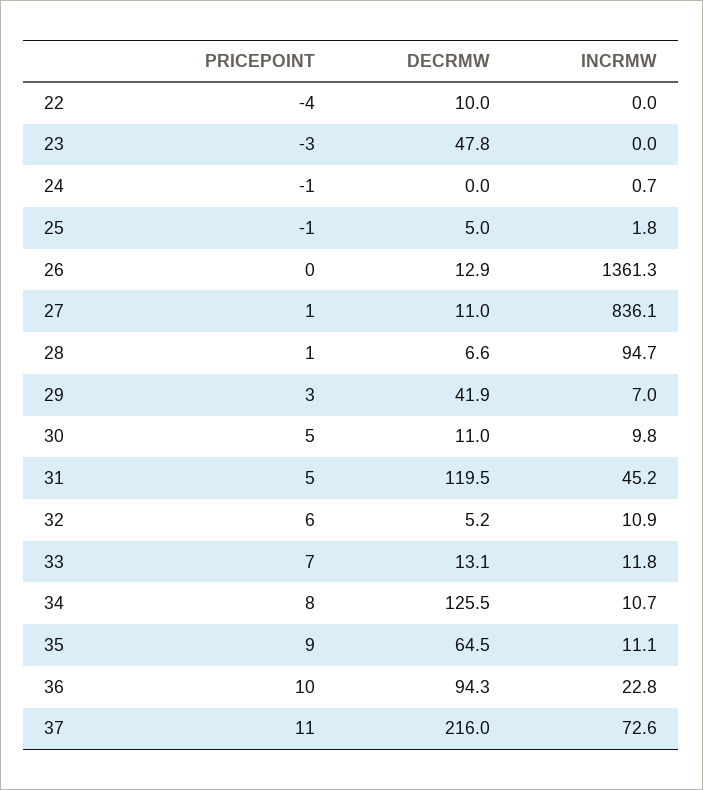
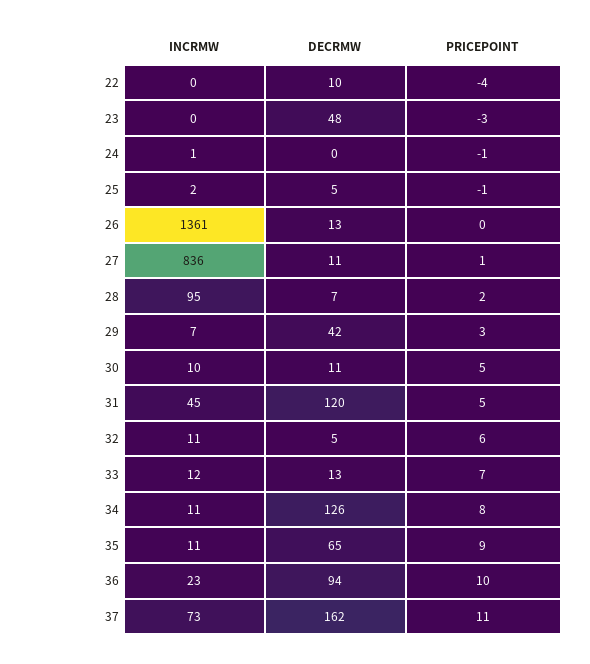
  {
    "PRICEPOINT": {
      "22": -4,
      "23": -3,
      "24": -1,
      "25": -1,
      "26": 0,
      "27": 1,
-     "28": 1,
+     "28": 2,
      "29": 3,
      "30": 5,
      "31": 5,
      "32": 6,
      "33": 7,
      "34": 8,
      "35": 9,
      "36": 10,
      "37": 11
    },
    "DECRMW": {
      "22": 10,
      "23": 47.8,
      "24": 0,
      "25": 5,
      "26": 12.9,
      "27": 11,
      "28": 6.6,
      "29": 41.9,
      "30": 11,
      "31": 119.5,
      "32": 5.2,
      "33": 13.1,
      "34": 125.5,
      "35": 64.5,
      "36": 94.3,
-     "37": 216
+     "37": 162
    },
    "INCRMW": {
      "22": 0,
      "23": 0,
      "24": 0.7,
      "25": 1.8,
      "26": 1361.3,
      "27": 836.1,
      "28": 94.7,
      "29": 7,
      "30": 9.8,
      "31": 45.2,
      "32": 10.9,
      "33": 11.8,
      "34": 10.7,
      "35": 11.1,
      "36": 22.8,
      "37": 72.6
    }
  }

